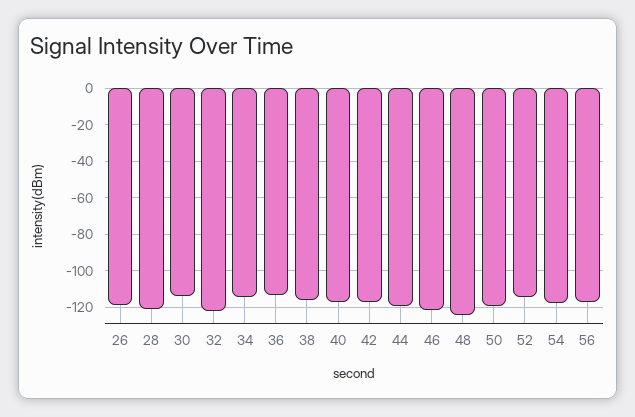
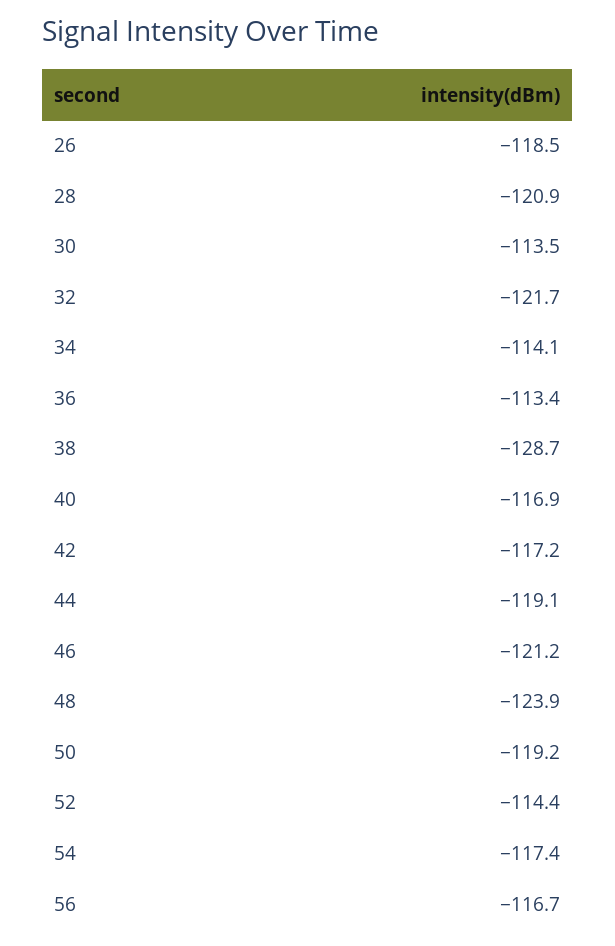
  {
    "26": -118.5,
    "28": -120.9,
    "30": -113.5,
    "32": -121.7,
    "34": -114.1,
    "36": -113.4,
-   "38": -115,
+   "38": -128.7,
    "40": -116.9,
    "42": -117.2,
    "44": -119.1,
    "46": -121.2,
    "48": -123.9,
    "50": -119.2,
    "52": -114.4,
    "54": -117.4,
    "56": -116.7
  }

